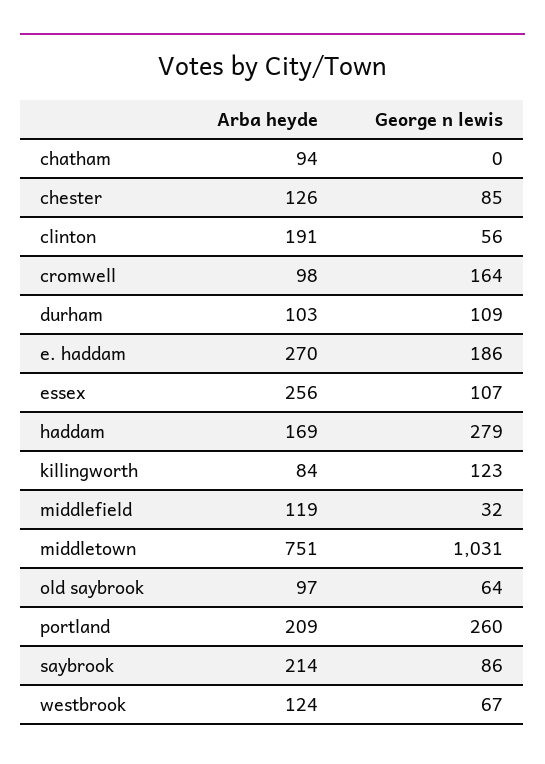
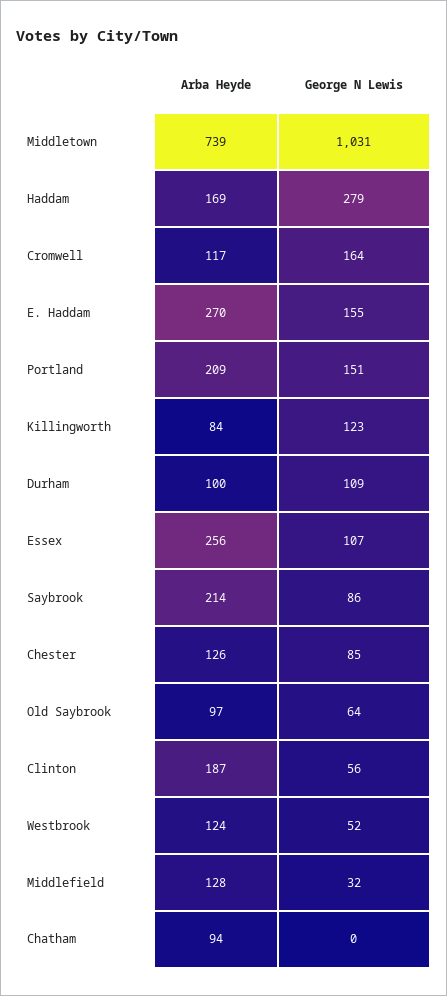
  {
    "Arba heyde": {
      "chatham": 94,
      "chester": 126,
-     "clinton": 191,
+     "clinton": 187,
-     "cromwell": 98,
+     "cromwell": 117,
-     "durham": 103,
+     "durham": 100,
      "e. haddam": 270,
      "essex": 256,
      "haddam": 169,
      "killingworth": 84,
-     "middlefield": 119,
+     "middlefield": 128,
-     "middletown": 751,
+     "middletown": 739,
      "old saybrook": 97,
      "portland": 209,
      "saybrook": 214,
      "westbrook": 124
    },
    "George n lewis": {
      "chatham": 0,
      "chester": 85,
      "clinton": 56,
      "cromwell": 164,
      "durham": 109,
-     "e. haddam": 186,
+     "e. haddam": 155,
      "essex": 107,
      "haddam": 279,
      "killingworth": 123,
      "middlefield": 32,
      "middletown": 1031,
      "old saybrook": 64,
-     "portland": 260,
+     "portland": 151,
      "saybrook": 86,
-     "westbrook": 67
+     "westbrook": 52
    }
  }

